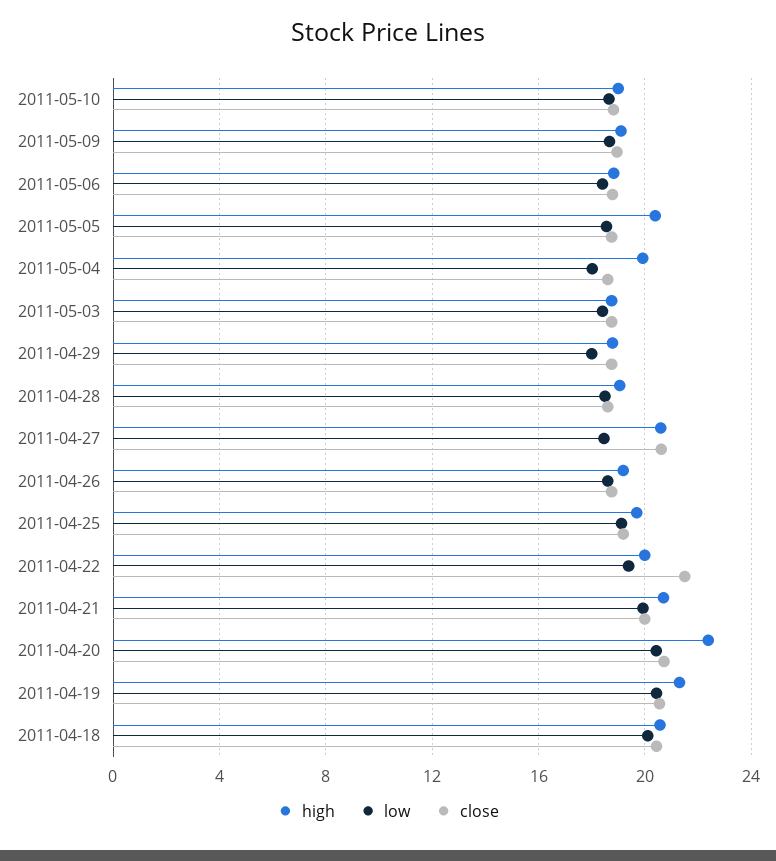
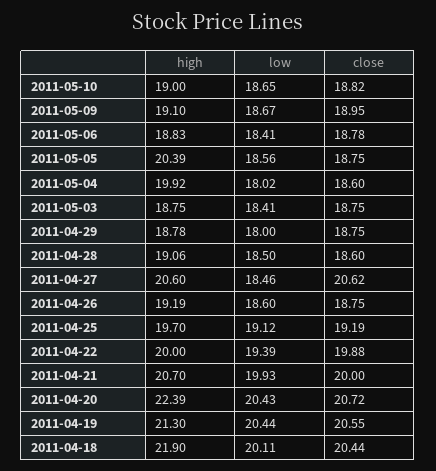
  {
    "high": {
      "2011-05-10": 19,
      "2011-05-09": 19.1,
      "2011-05-06": 18.83,
      "2011-05-05": 20.39,
      "2011-05-04": 19.92,
      "2011-05-03": 18.75,
      "2011-04-29": 18.78,
      "2011-04-28": 19.06,
      "2011-04-27": 20.6,
      "2011-04-26": 19.19,
      "2011-04-25": 19.7,
      "2011-04-22": 20,
      "2011-04-21": 20.7,
      "2011-04-20": 22.39,
      "2011-04-19": 21.3,
-     "2011-04-18": 20.5
+     "2011-04-18": 21.9
    },
    "low": {
      "2011-05-10": 18.65,
      "2011-05-09": 18.67,
      "2011-05-06": 18.41,
      "2011-05-05": 18.56,
      "2011-05-04": 18.02,
      "2011-05-03": 18.41,
      "2011-04-29": 18,
      "2011-04-28": 18.5,
      "2011-04-27": 18.46,
      "2011-04-26": 18.6,
      "2011-04-25": 19.12,
      "2011-04-22": 19.39,
      "2011-04-21": 19.93,
      "2011-04-20": 20.43,
      "2011-04-19": 20.44,
      "2011-04-18": 20.11
    },
    "close": {
      "2011-05-10": 18.82,
      "2011-05-09": 18.95,
      "2011-05-06": 18.78,
      "2011-05-05": 18.75,
      "2011-05-04": 18.6,
      "2011-05-03": 18.75,
      "2011-04-29": 18.75,
      "2011-04-28": 18.6,
      "2011-04-27": 20.62,
      "2011-04-26": 18.75,
      "2011-04-25": 19.19,
-     "2011-04-22": 21.5,
+     "2011-04-22": 19.88,
      "2011-04-21": 20,
      "2011-04-20": 20.72,
      "2011-04-19": 20.55,
      "2011-04-18": 20.44
    }
  }

